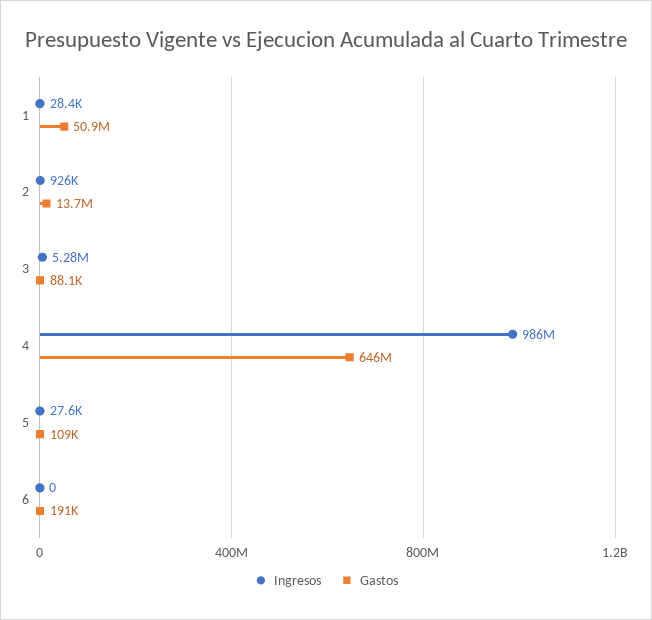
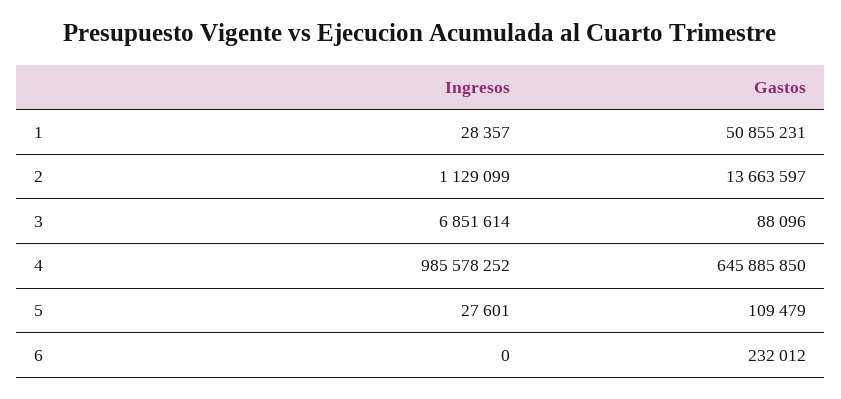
  {
    "Ingresos": {
      "1": 28357,
-     "2": 926000,
+     "2": 1129099,
-     "3": 5280000,
+     "3": 6851614,
      "4": 985578252,
      "5": 27601,
      "6": 0
    },
    "Gastos": {
      "1": 50855231,
      "2": 13663597,
      "3": 88096,
      "4": 645885850,
      "5": 109479,
-     "6": 191000
+     "6": 232012
    }
  }

